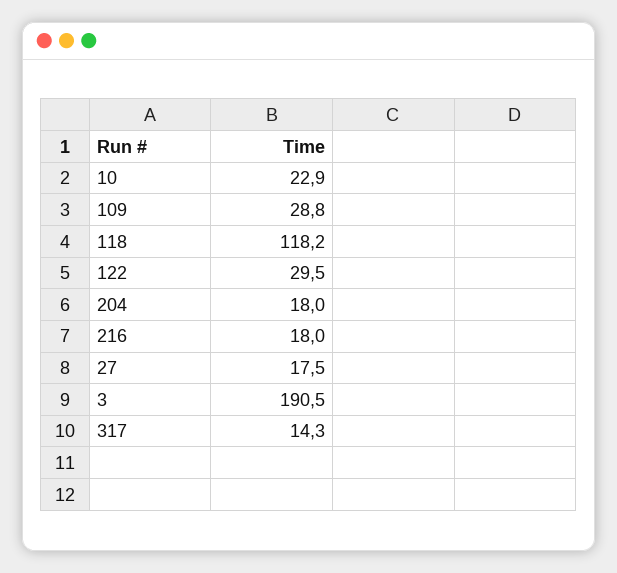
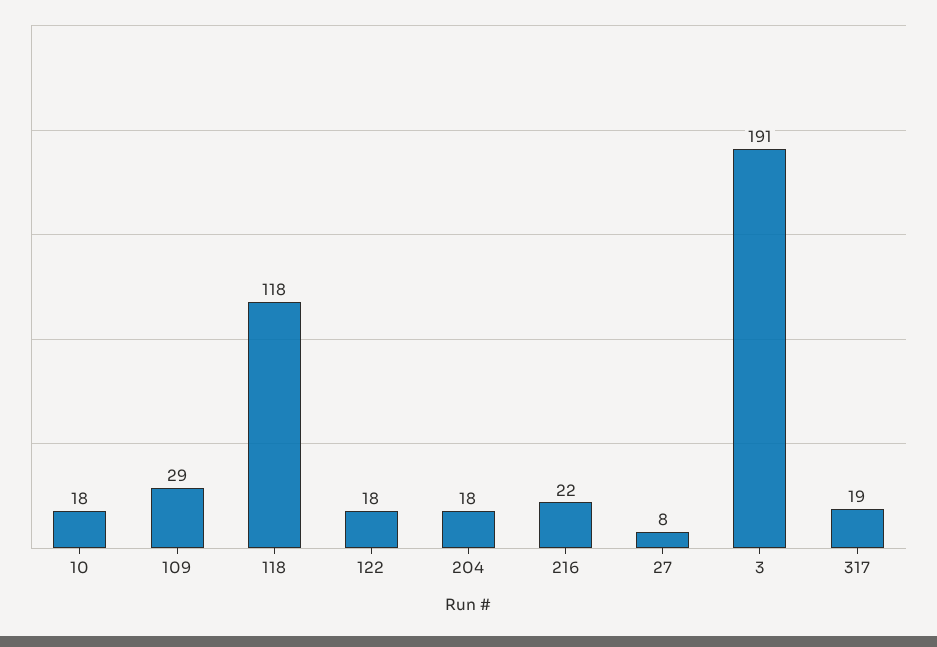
  {
-   "10": 22.9,
+   "10": 18,
    "109": 28.8,
    "118": 118.2,
-   "122": 29.5,
+   "122": 18,
    "204": 18,
-   "216": 18,
+   "216": 22,
-   "27": 17.5,
+   "27": 8,
    "3": 190.5,
-   "317": 14.3
+   "317": 19
  }

